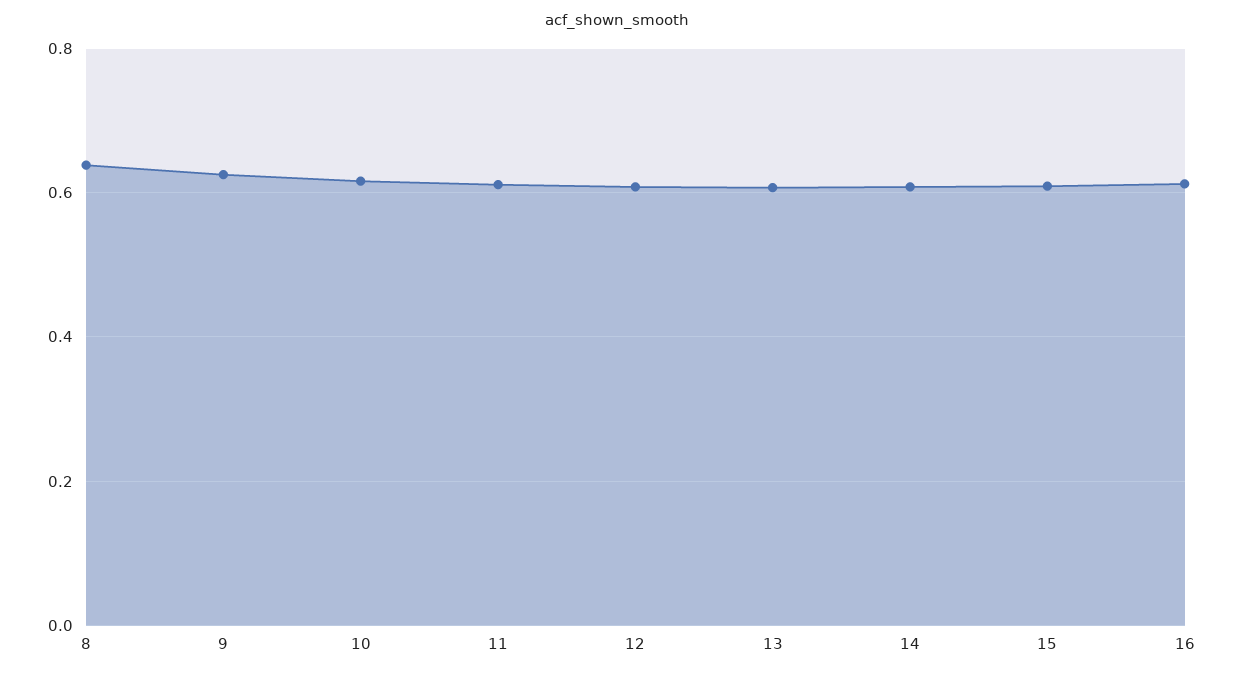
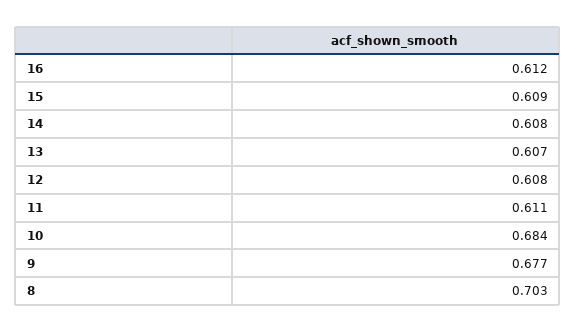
  {
-   "8": 0.64,
+   "8": 0.703,
-   "9": 0.62,
+   "9": 0.677,
-   "10": 0.62,
+   "10": 0.684,
    "11": 0.611,
    "12": 0.608,
    "13": 0.607,
    "14": 0.608,
    "15": 0.609,
    "16": 0.612
  }

